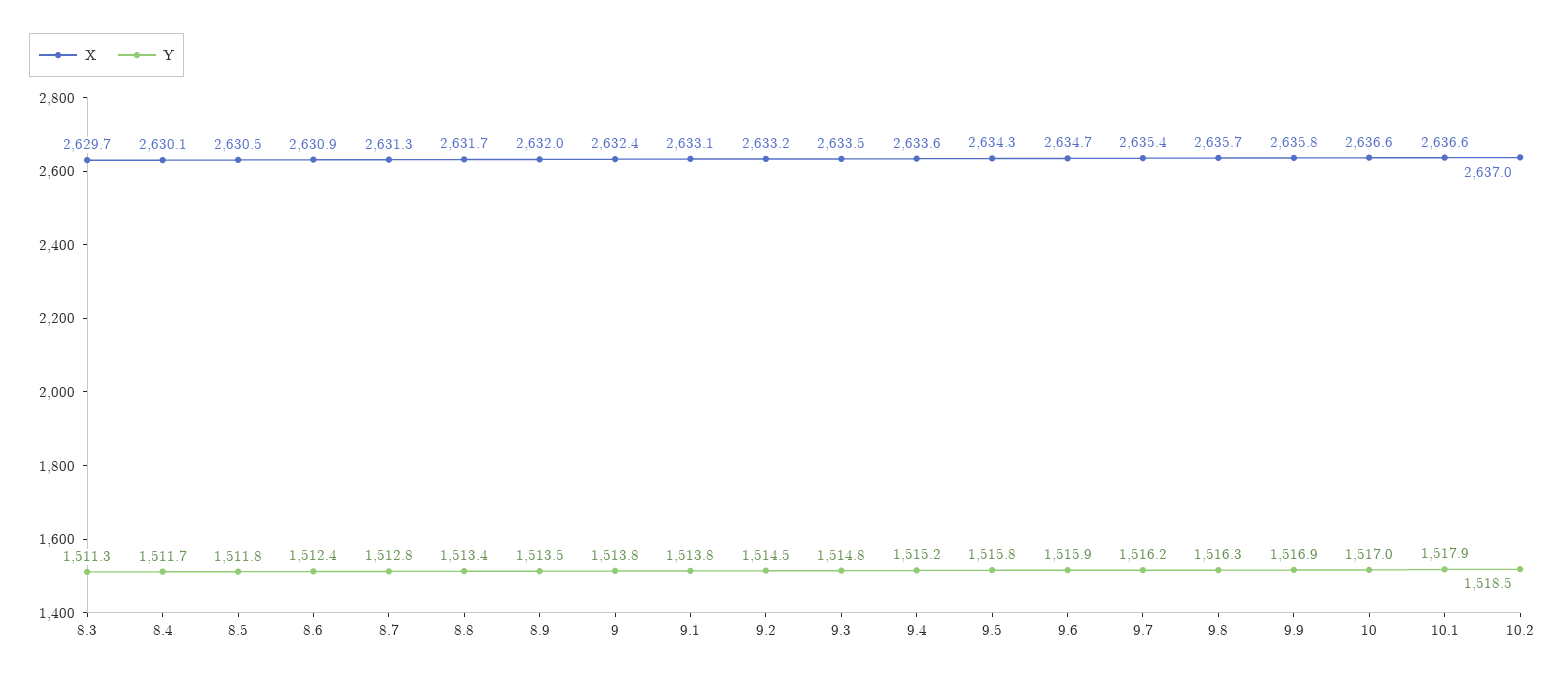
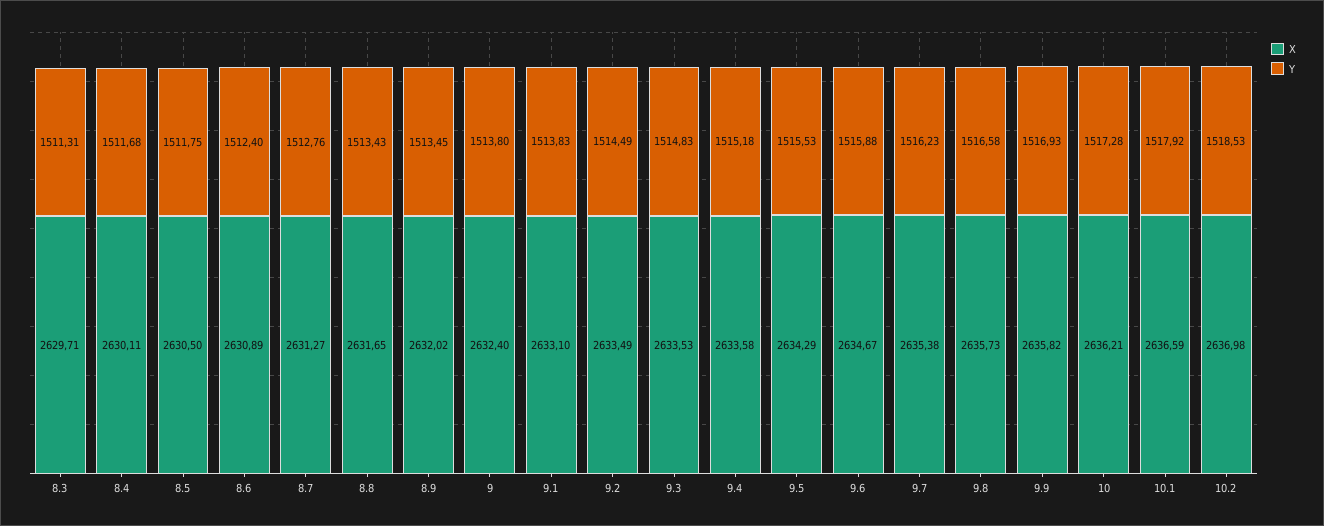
  {
    "X": {
      "8.3": 2629.71,
      "8.4": 2630.11,
      "8.5": 2630.5,
      "8.6": 2630.89,
      "8.7": 2631.27,
      "8.8": 2631.65,
      "8.9": 2632.02,
      "9": 2632.4,
      "9.1": 2633.1,
-     "9.2": 2633.2,
+     "9.2": 2633.49,
      "9.3": 2633.53,
      "9.4": 2633.58,
      "9.5": 2634.29,
      "9.6": 2634.67,
      "9.7": 2635.38,
      "9.8": 2635.73,
      "9.9": 2635.82,
-     "10": 2636.6,
+     "10": 2636.21,
      "10.1": 2636.59,
      "10.2": 2636.98
    },
    "Y": {
      "8.3": 1511.31,
      "8.4": 1511.68,
      "8.5": 1511.75,
      "8.6": 1512.4,
      "8.7": 1512.76,
      "8.8": 1513.43,
      "8.9": 1513.45,
      "9": 1513.8,
      "9.1": 1513.83,
      "9.2": 1514.49,
      "9.3": 1514.83,
      "9.4": 1515.18,
-     "9.5": 1515.8,
+     "9.5": 1515.53,
      "9.6": 1515.88,
      "9.7": 1516.23,
-     "9.8": 1516.3,
+     "9.8": 1516.58,
      "9.9": 1516.93,
-     "10": 1517,
+     "10": 1517.28,
      "10.1": 1517.92,
      "10.2": 1518.53
    }
  }

